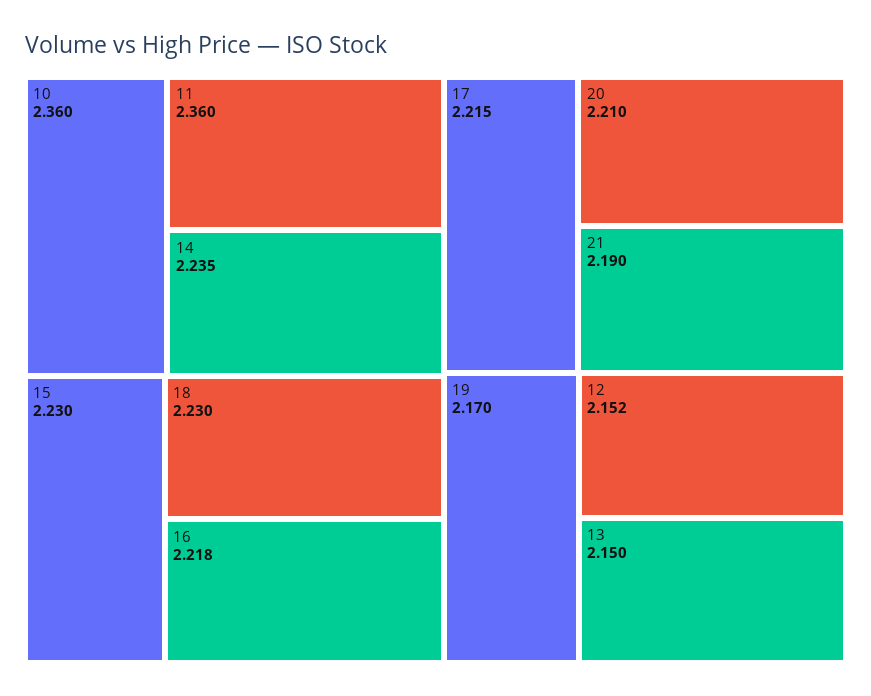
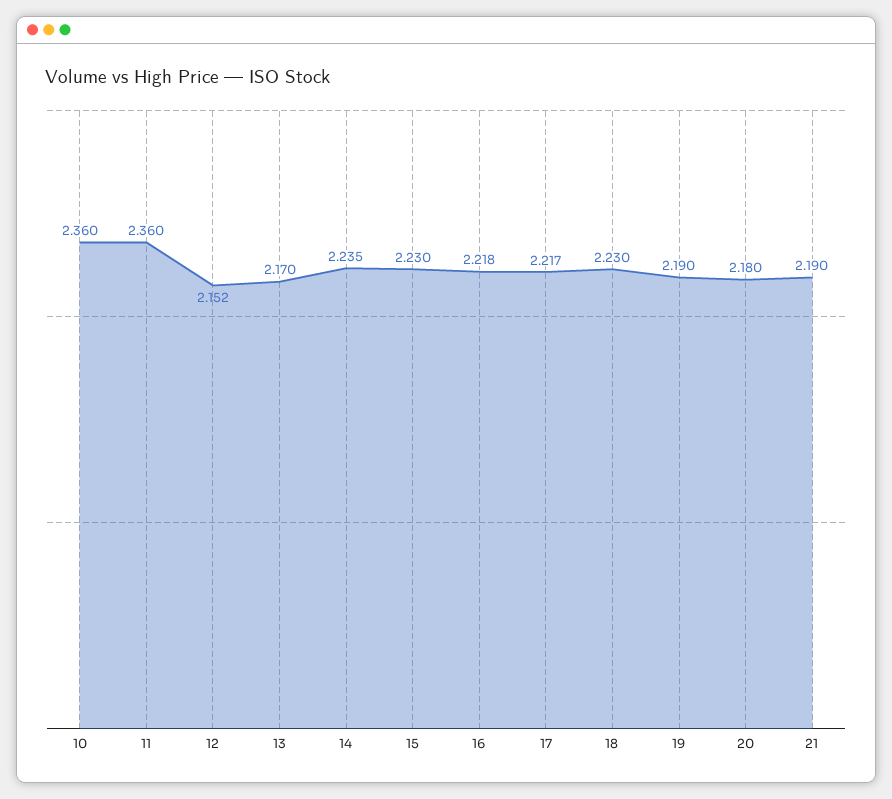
  {
    "10": 2.36,
    "11": 2.36,
    "14": 2.235,
    "15": 2.23,
    "18": 2.23,
    "16": 2.218,
-   "17": 2.215,
+   "17": 2.217,
-   "20": 2.21,
+   "20": 2.18,
    "21": 2.19,
-   "19": 2.17,
+   "19": 2.19,
    "12": 2.152,
-   "13": 2.15
+   "13": 2.17
  }

